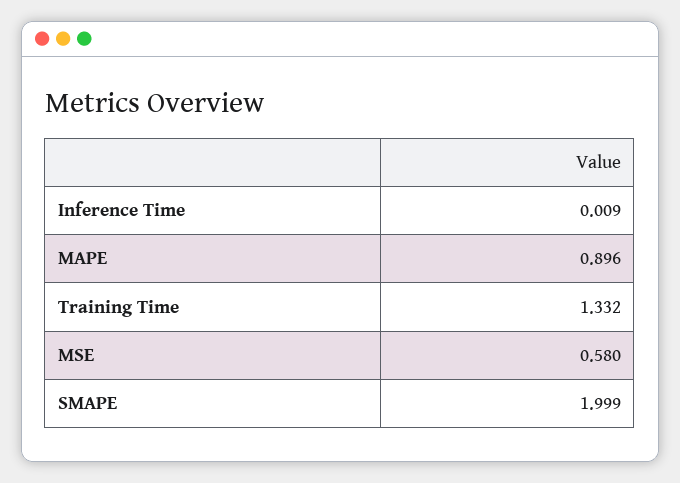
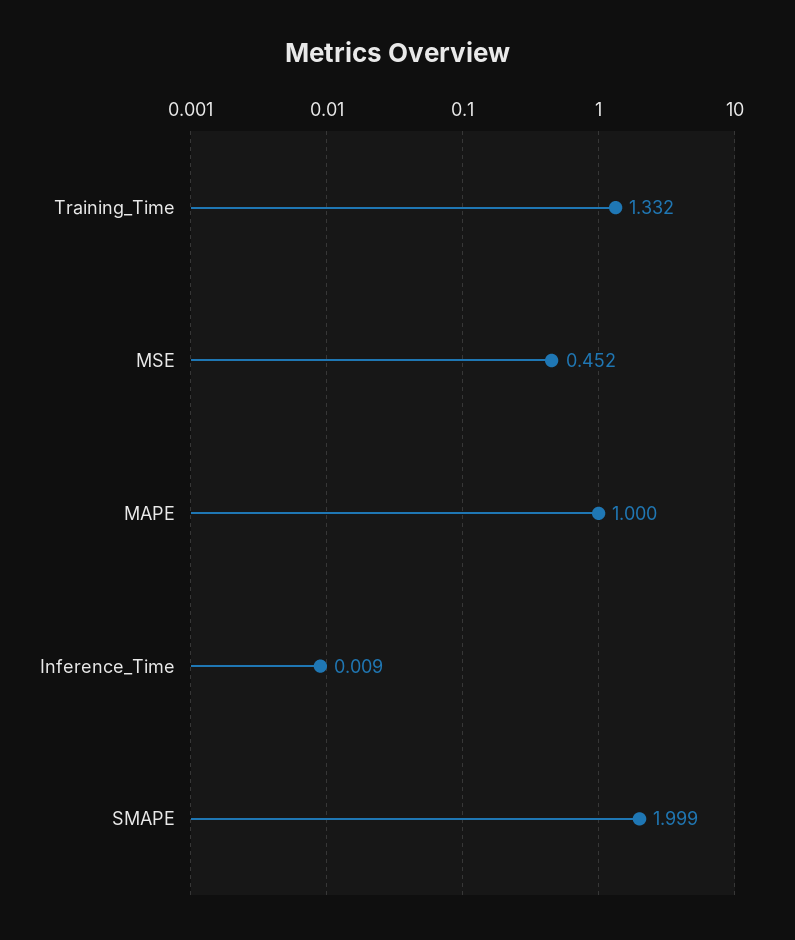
  {
    "Inference Time": 0.009,
-   "MAPE": 0.896,
+   "MAPE": 1,
    "Training Time": 1.332,
-   "MSE": 0.58,
+   "MSE": 0.452,
    "SMAPE": 1.999
  }

